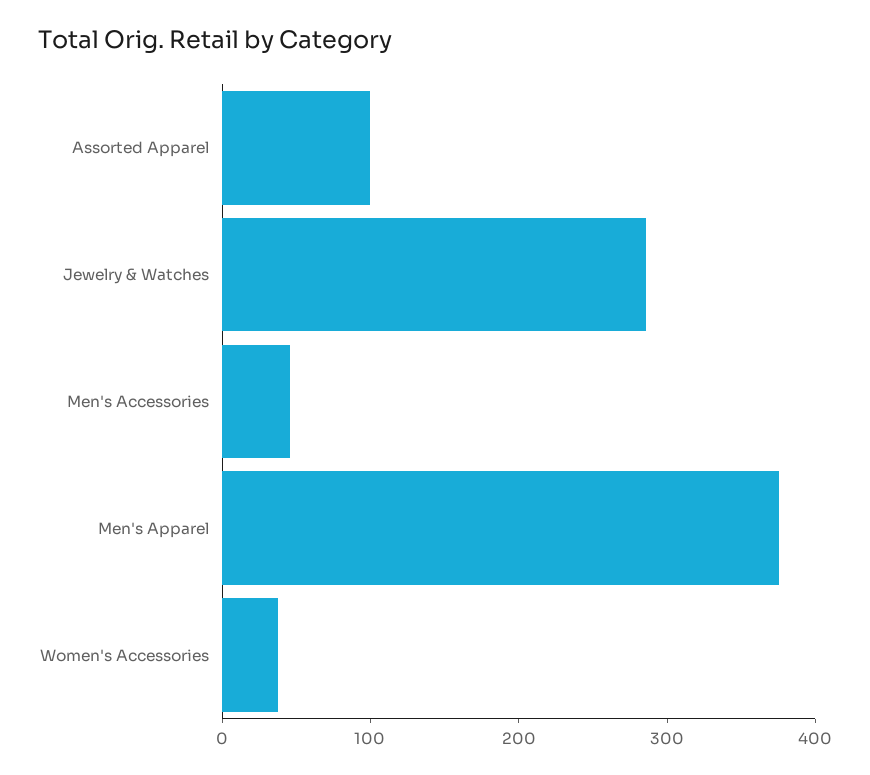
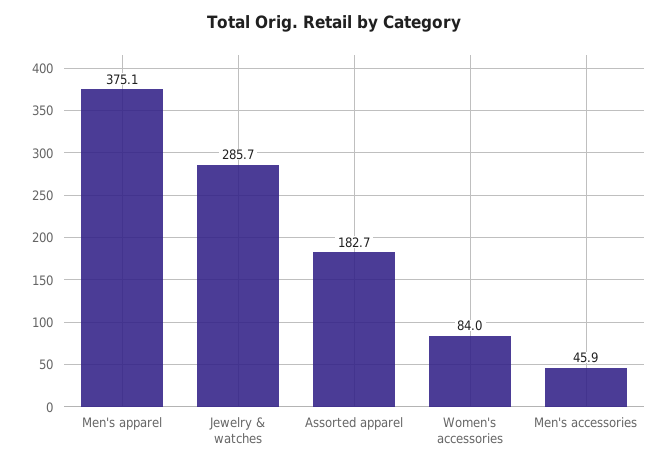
  {
-   "Assorted Apparel": 100,
+   "Assorted Apparel": 182.7,
    "Jewelry & Watches": 285.7,
    "Men's Accessories": 45.9,
    "Men's Apparel": 375.1,
-   "Women's Accessories": 40
+   "Women's Accessories": 84
  }

